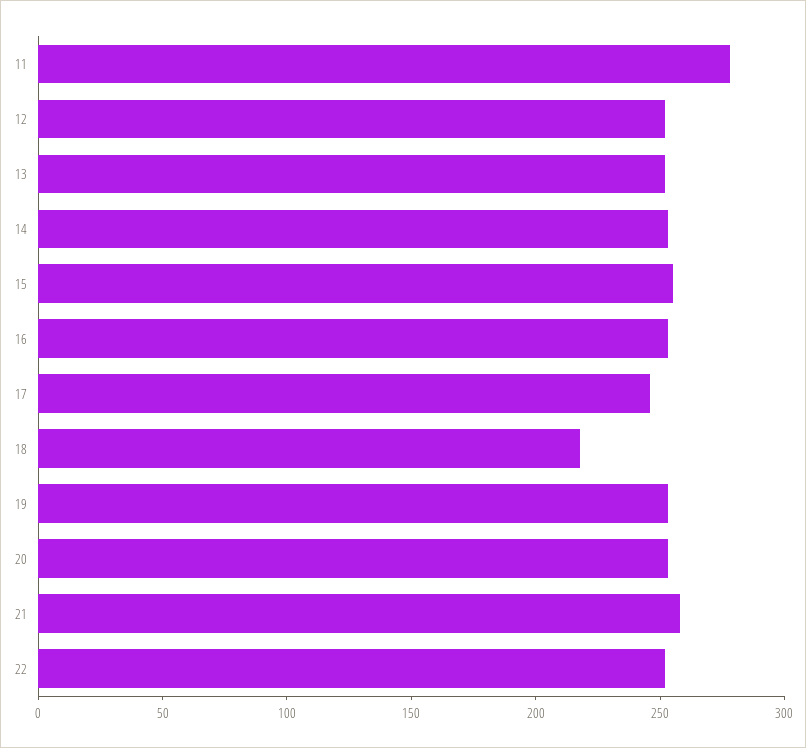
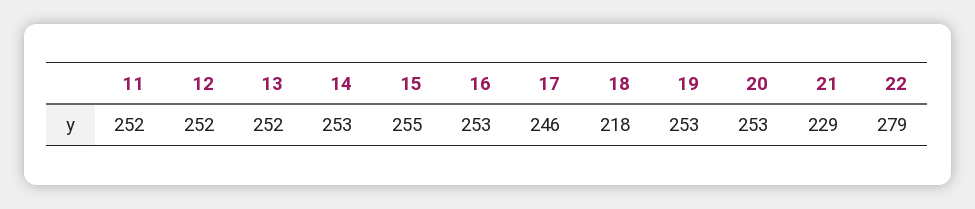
  {
-   "11": 280,
+   "11": 252,
    "12": 252,
    "13": 252,
    "14": 253,
    "15": 255,
    "16": 253,
    "17": 246,
    "18": 218,
    "19": 253,
    "20": 253,
-   "21": 260,
+   "21": 229,
-   "22": 250
+   "22": 279
  }

